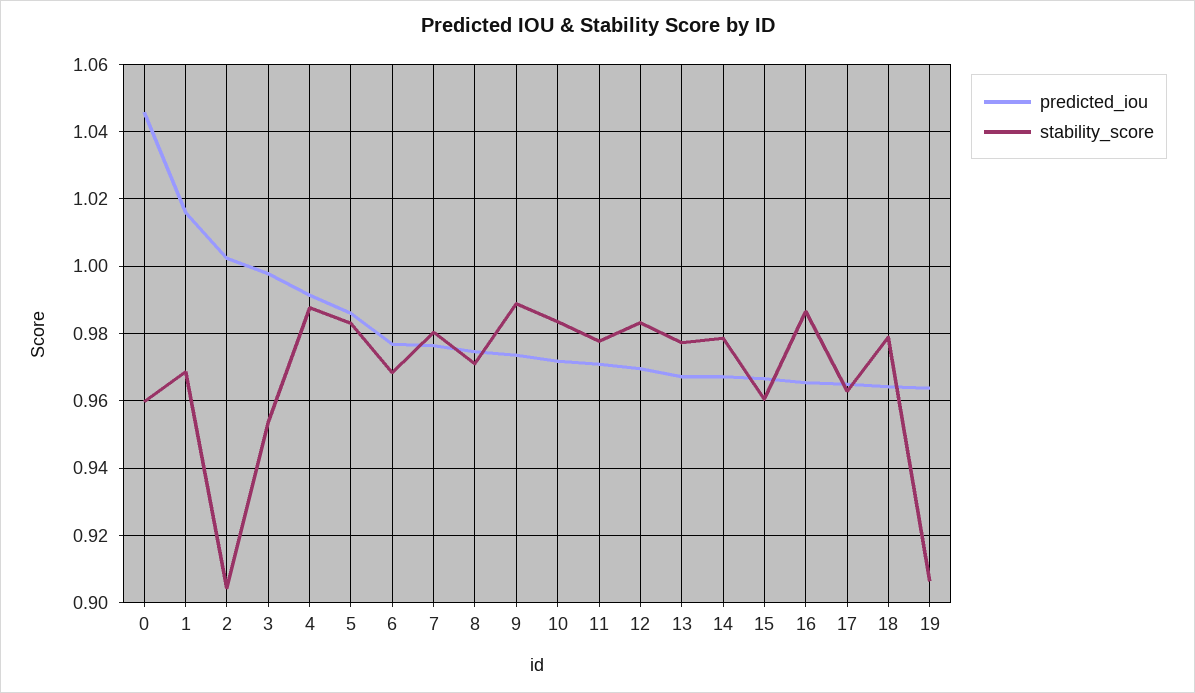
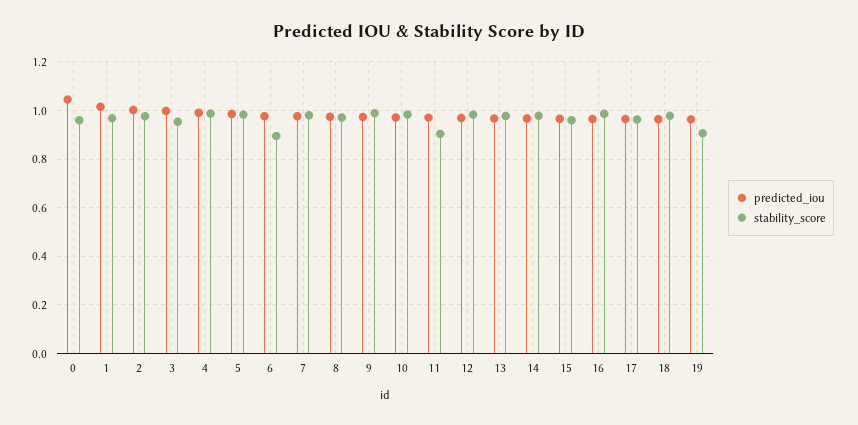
  {
    "predicted_iou": {
      "0": 1.046,
      "1": 1.016,
      "2": 1.002,
      "3": 0.998,
      "4": 0.992,
      "5": 0.986,
      "6": 0.976,
      "7": 0.976,
      "8": 0.974,
      "9": 0.974,
      "10": 0.972,
      "11": 0.97,
      "12": 0.97,
      "13": 0.968,
      "14": 0.968,
      "15": 0.966,
      "16": 0.966,
      "17": 0.964,
      "18": 0.964,
      "19": 0.964
    },
    "stability_score": {
      "0": 0.96,
      "1": 0.968,
-     "2": 0.904,
+     "2": 0.975,
      "3": 0.954,
      "4": 0.988,
      "5": 0.984,
-     "6": 0.968,
+     "6": 0.9,
      "7": 0.98,
      "8": 0.972,
      "9": 0.988,
      "10": 0.984,
-     "11": 0.978,
+     "11": 0.9,
      "12": 0.984,
      "13": 0.978,
      "14": 0.978,
      "15": 0.96,
      "16": 0.986,
      "17": 0.962,
      "18": 0.978,
      "19": 0.906
    }
  }

